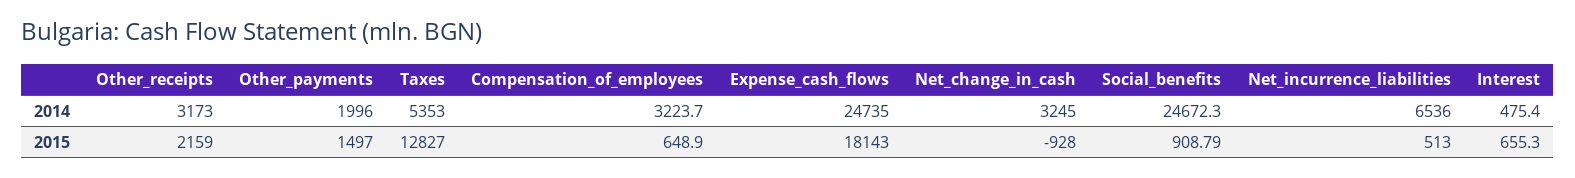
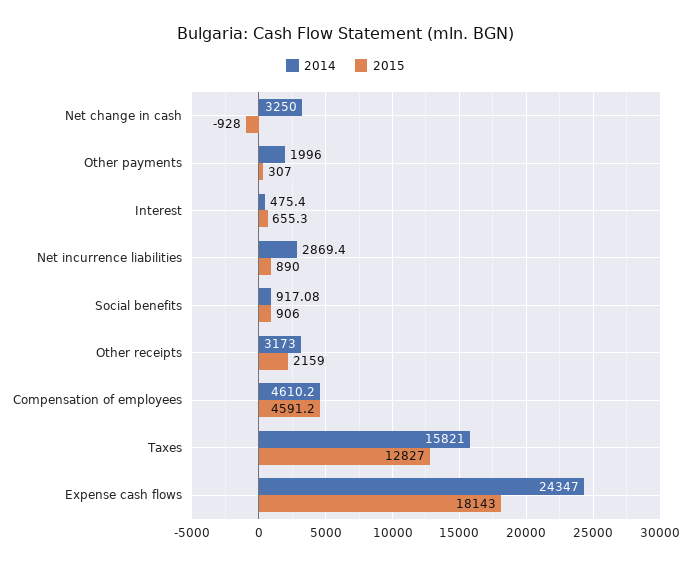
  {
    "2014": {
      "Other_receipts": 3173,
      "Other_payments": 1996,
-     "Taxes": 5353,
+     "Taxes": 15821,
-     "Compensation_of_employees": 3223.7,
+     "Compensation_of_employees": 4610.2,
-     "Expense_cash_flows": 24735,
+     "Expense_cash_flows": 24347,
-     "Net_change_in_cash": 3245,
+     "Net_change_in_cash": 3250,
-     "Social_benefits": 24672.3,
+     "Social_benefits": 917.08,
-     "Net_incurrence_liabilities": 6536,
+     "Net_incurrence_liabilities": 2869.4,
      "Interest": 475.4
    },
    "2015": {
      "Other_receipts": 2159,
-     "Other_payments": 1497,
+     "Other_payments": 307,
      "Taxes": 12827,
-     "Compensation_of_employees": 648.9,
+     "Compensation_of_employees": 4591.2,
      "Expense_cash_flows": 18143,
      "Net_change_in_cash": -928,
-     "Social_benefits": 908.79,
+     "Social_benefits": 906,
-     "Net_incurrence_liabilities": 513,
+     "Net_incurrence_liabilities": 890,
      "Interest": 655.3
    }
  }

